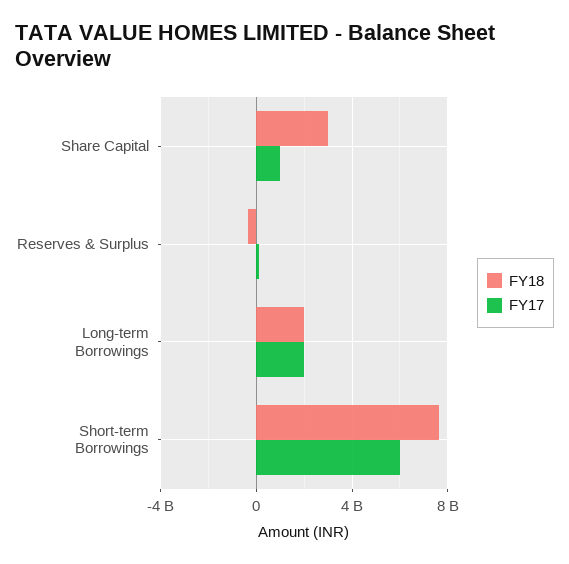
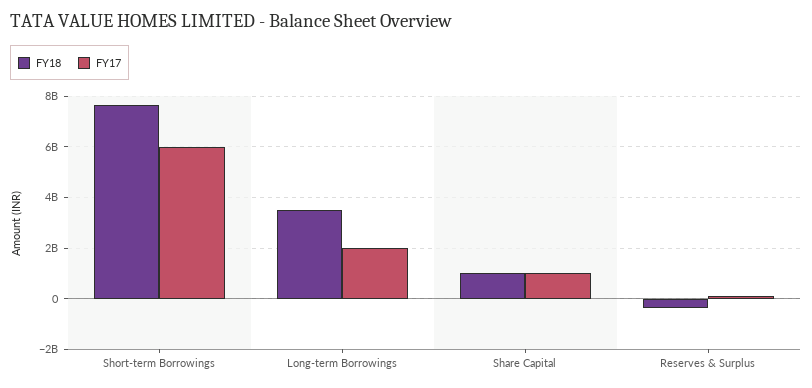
  {
    "FY18": {
-     "Share Capital": 3000000000,
+     "Share Capital": 1000000000,
      "Reserves & Surplus": -250000000,
-     "Long-term Borrowings": 2000000000,
+     "Long-term Borrowings": 3500000000,
      "Short-term Borrowings": 7750000000
    },
    "FY17": {
      "Share Capital": 1000000000,
      "Reserves & Surplus": 0,
      "Long-term Borrowings": 2000000000,
      "Short-term Borrowings": 6000000000
    }
  }

